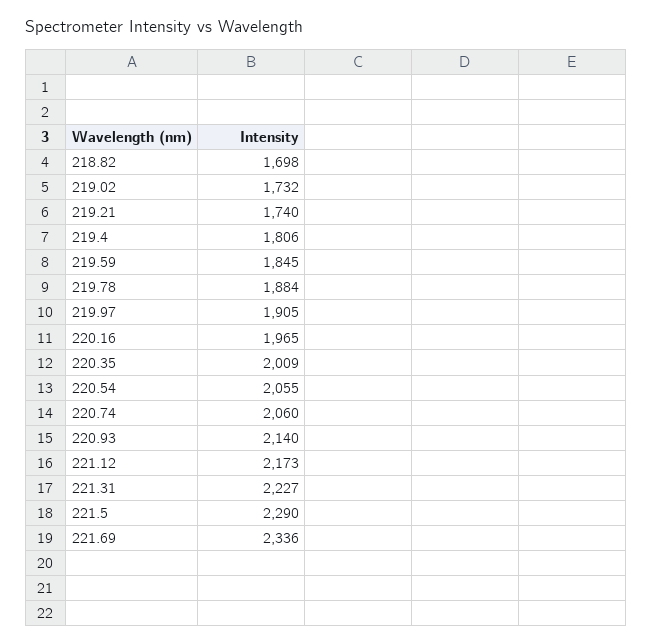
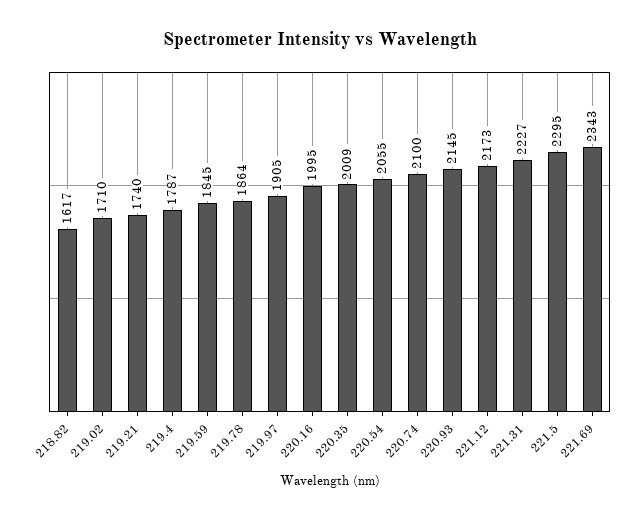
  {
-   "218.82": 1698,
+   "218.82": 1617,
-   "219.02": 1732,
+   "219.02": 1710,
    "219.21": 1740,
-   "219.4": 1806,
+   "219.4": 1787,
    "219.59": 1845,
-   "219.78": 1884,
+   "219.78": 1864,
    "219.97": 1905,
-   "220.16": 1965,
+   "220.16": 1995,
    "220.35": 2009,
    "220.54": 2055,
-   "220.74": 2060,
+   "220.74": 2100,
-   "220.93": 2140,
+   "220.93": 2145,
    "221.12": 2173,
    "221.31": 2227,
-   "221.5": 2290,
+   "221.5": 2295,
-   "221.69": 2336
+   "221.69": 2343
  }

